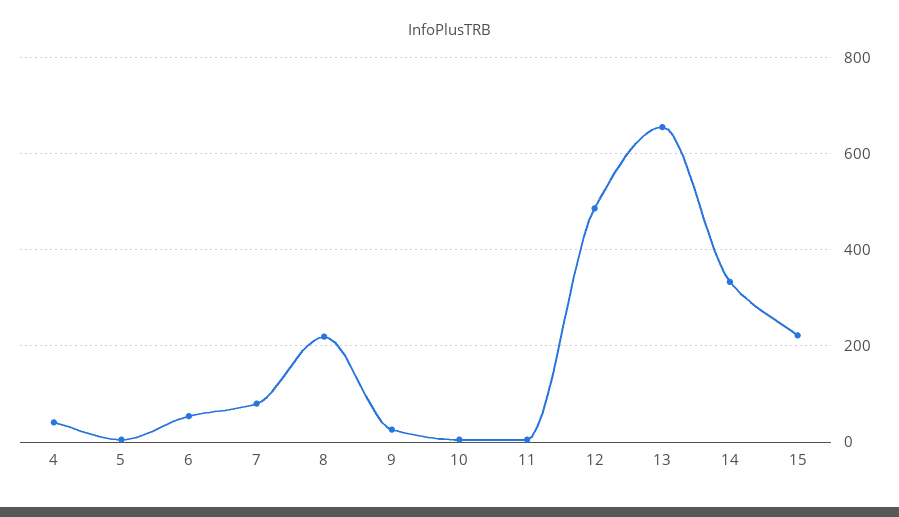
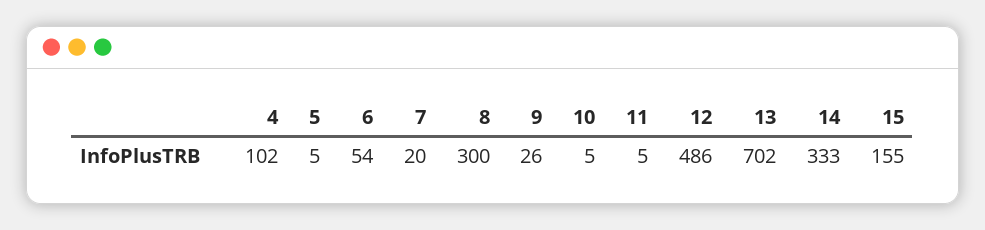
  {
-   "4": 40,
+   "4": 102,
    "5": 5,
    "6": 54,
-   "7": 80,
+   "7": 20,
-   "8": 220,
+   "8": 300,
    "9": 26,
    "10": 5,
    "11": 5,
    "12": 486,
-   "13": 660,
+   "13": 702,
    "14": 333,
-   "15": 220
+   "15": 155
  }

